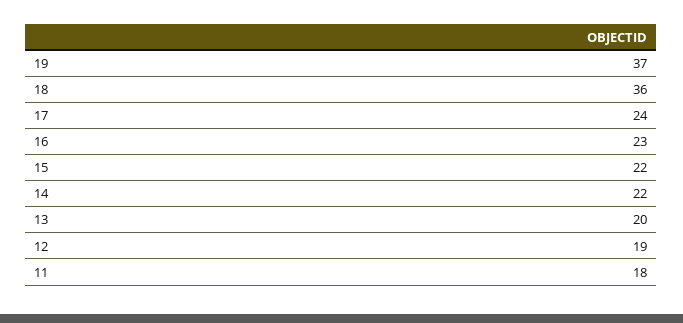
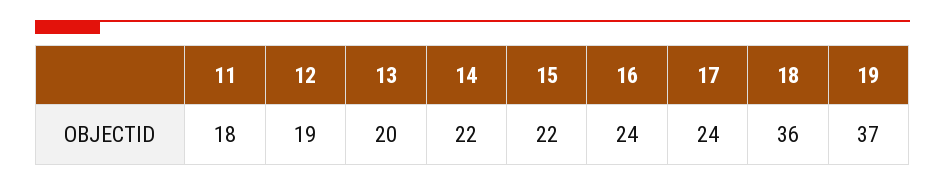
  {
    "19": 37,
    "18": 36,
    "17": 24,
-   "16": 23,
+   "16": 24,
    "15": 22,
    "14": 22,
    "13": 20,
    "12": 19,
    "11": 18
  }

